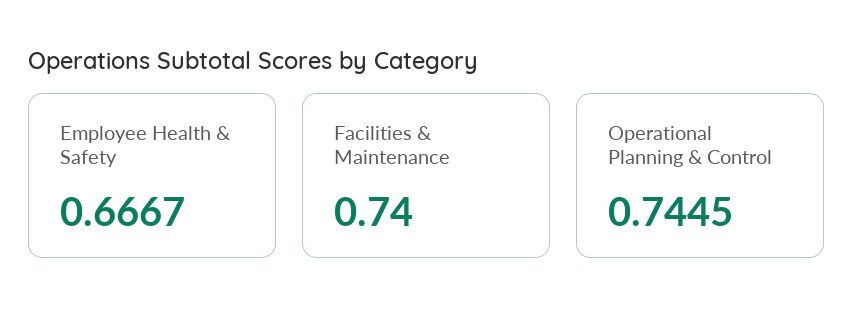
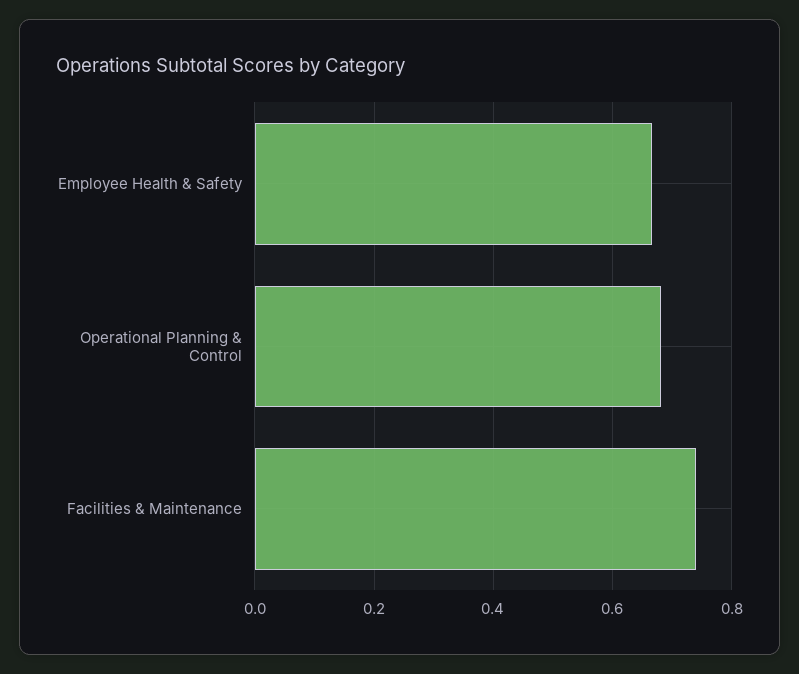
  {
    "Employee Health & Safety": 0.6667,
    "Facilities & Maintenance": 0.74,
-   "Operational Planning & Control": 0.7445
+   "Operational Planning & Control": 0.68
  }

